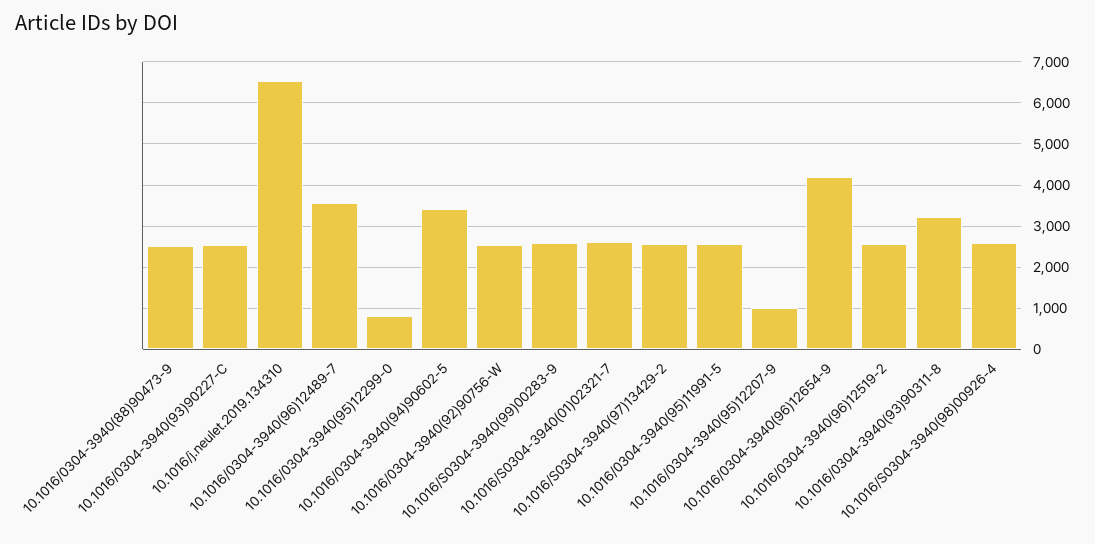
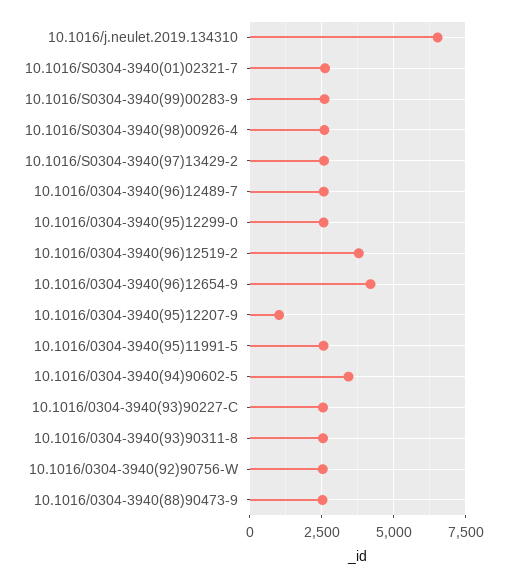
  {
    "10.1016/0304-3940(88)90473-9": 2600,
    "10.1016/0304-3940(93)90227-C": 2600,
    "10.1016/j.neulet.2019.134310": 6600,
-   "10.1016/0304-3940(96)12489-7": 3600,
+   "10.1016/0304-3940(96)12489-7": 2500,
-   "10.1016/0304-3940(95)12299-0": 800,
+   "10.1016/0304-3940(95)12299-0": 2500,
    "10.1016/0304-3940(94)90602-5": 3400,
    "10.1016/0304-3940(92)90756-W": 2600,
    "10.1016/S0304-3940(99)00283-9": 2600,
    "10.1016/S0304-3940(01)02321-7": 2600,
    "10.1016/S0304-3940(97)13429-2": 2600,
    "10.1016/0304-3940(95)11991-5": 2600,
    "10.1016/0304-3940(95)12207-9": 1000,
    "10.1016/0304-3940(96)12654-9": 4200,
-   "10.1016/0304-3940(96)12519-2": 2600,
+   "10.1016/0304-3940(96)12519-2": 3750,
-   "10.1016/0304-3940(93)90311-8": 3200,
+   "10.1016/0304-3940(93)90311-8": 2500,
    "10.1016/S0304-3940(98)00926-4": 2600
  }

